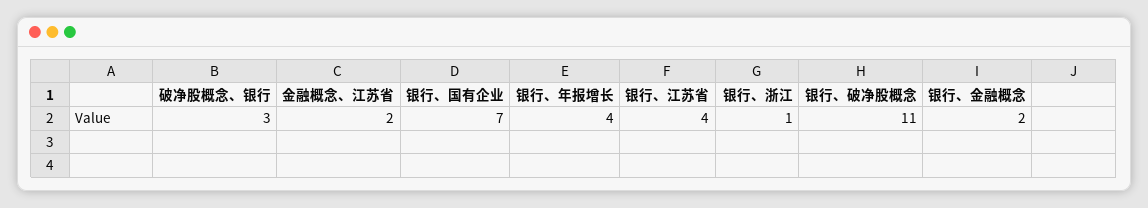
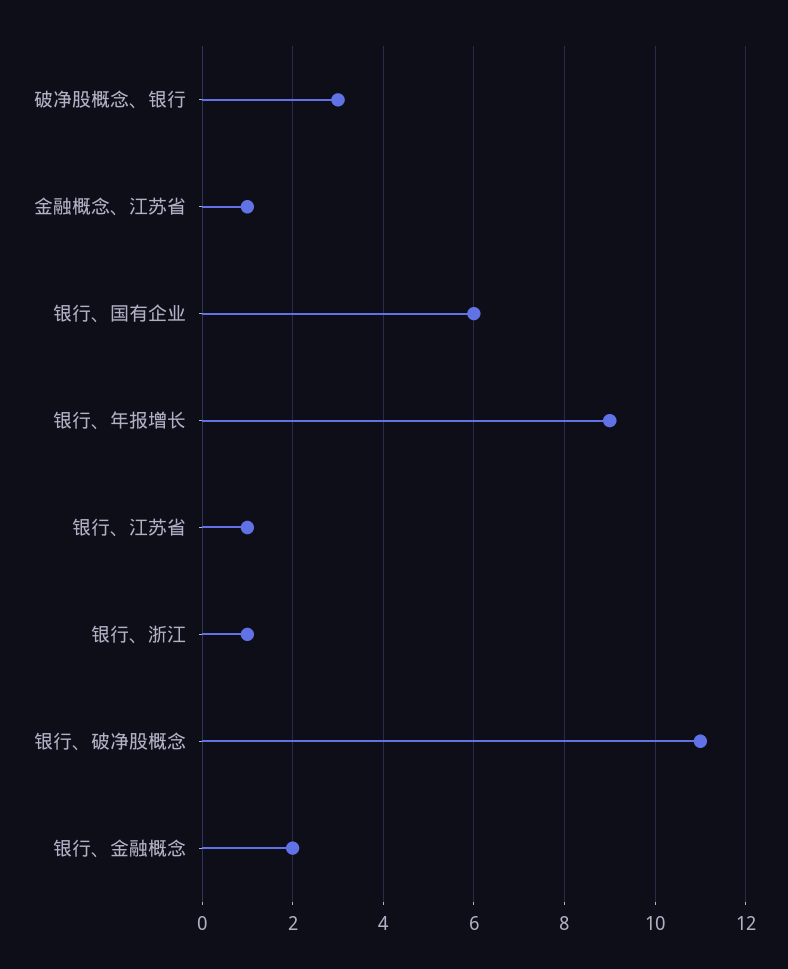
  {
    "破净股概念、银行": 3,
-   "金融概念、江苏省": 2,
+   "金融概念、江苏省": 1,
-   "银行、国有企业": 7,
+   "银行、国有企业": 6,
-   "银行、年报增长": 4,
+   "银行、年报增长": 9,
-   "银行、江苏省": 4,
+   "银行、江苏省": 1,
    "银行、浙江": 1,
    "银行、破净股概念": 11,
    "银行、金融概念": 2
  }

